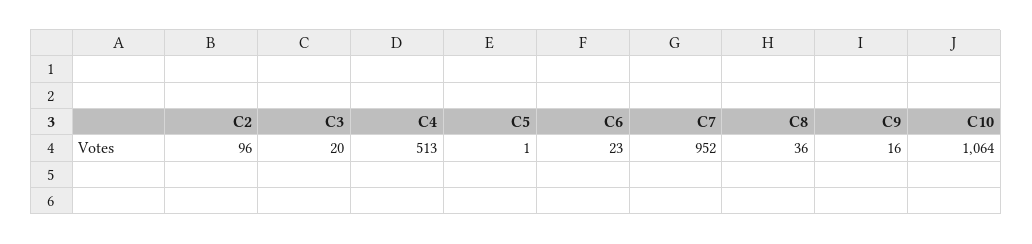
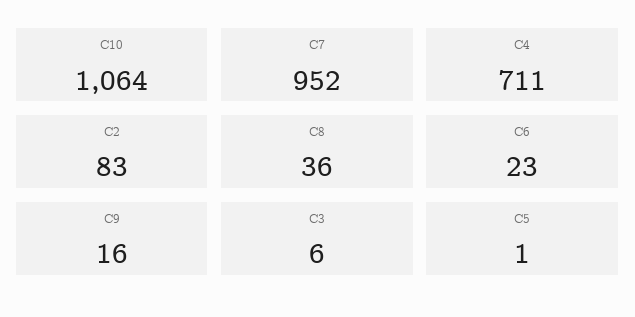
  {
-   "C2": 96,
+   "C2": 83,
-   "C3": 20,
+   "C3": 6,
-   "C4": 513,
+   "C4": 711,
    "C5": 1,
    "C6": 23,
    "C7": 952,
    "C8": 36,
    "C9": 16,
    "C10": 1064
  }

